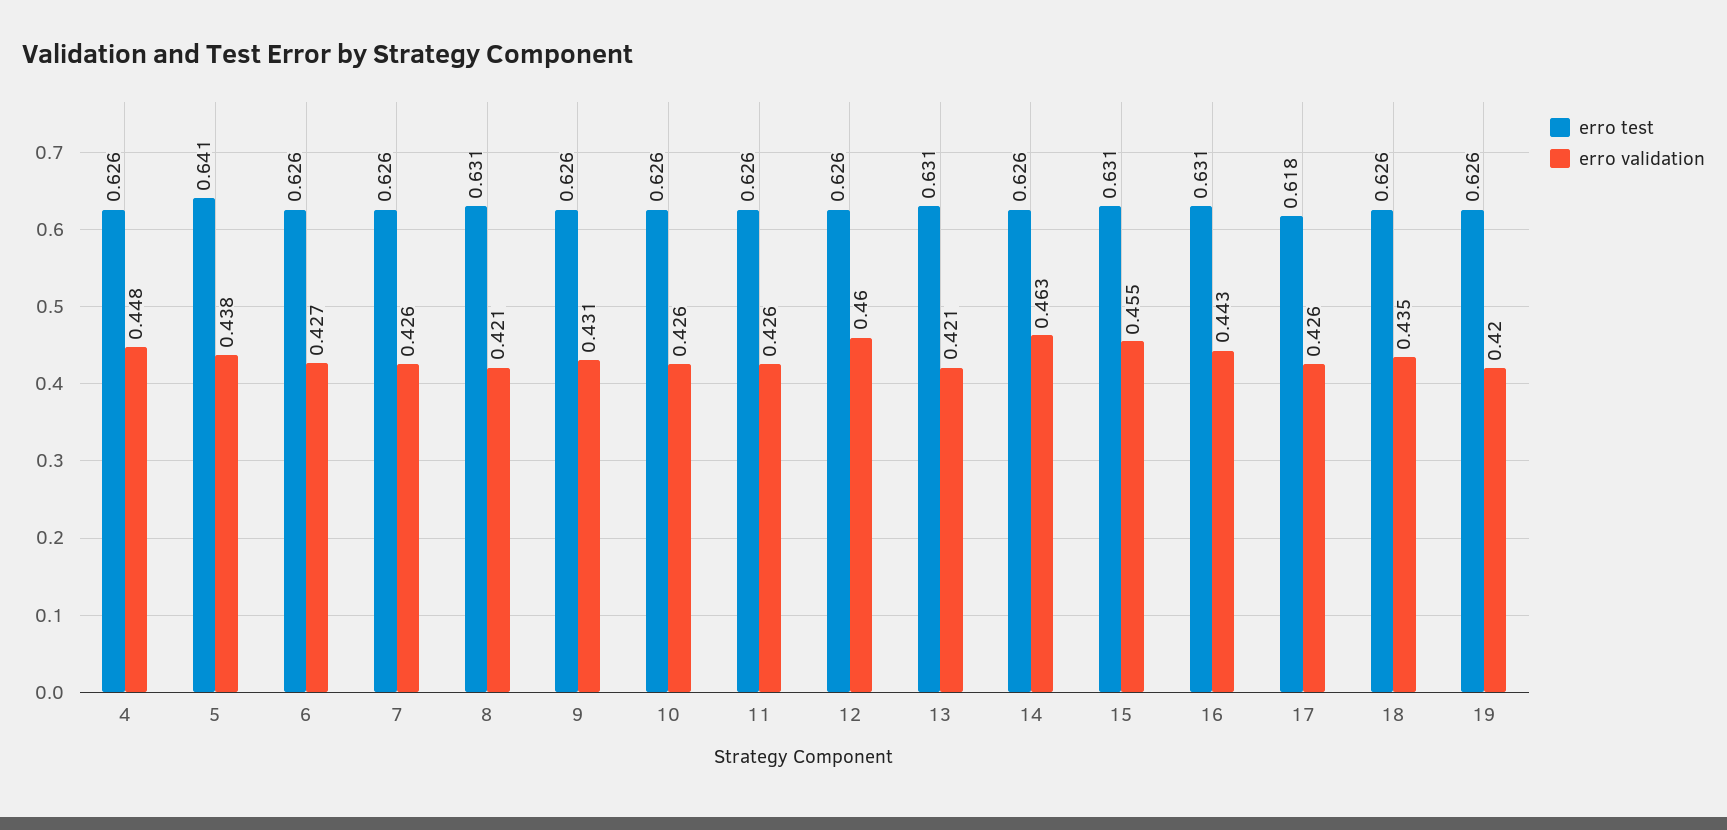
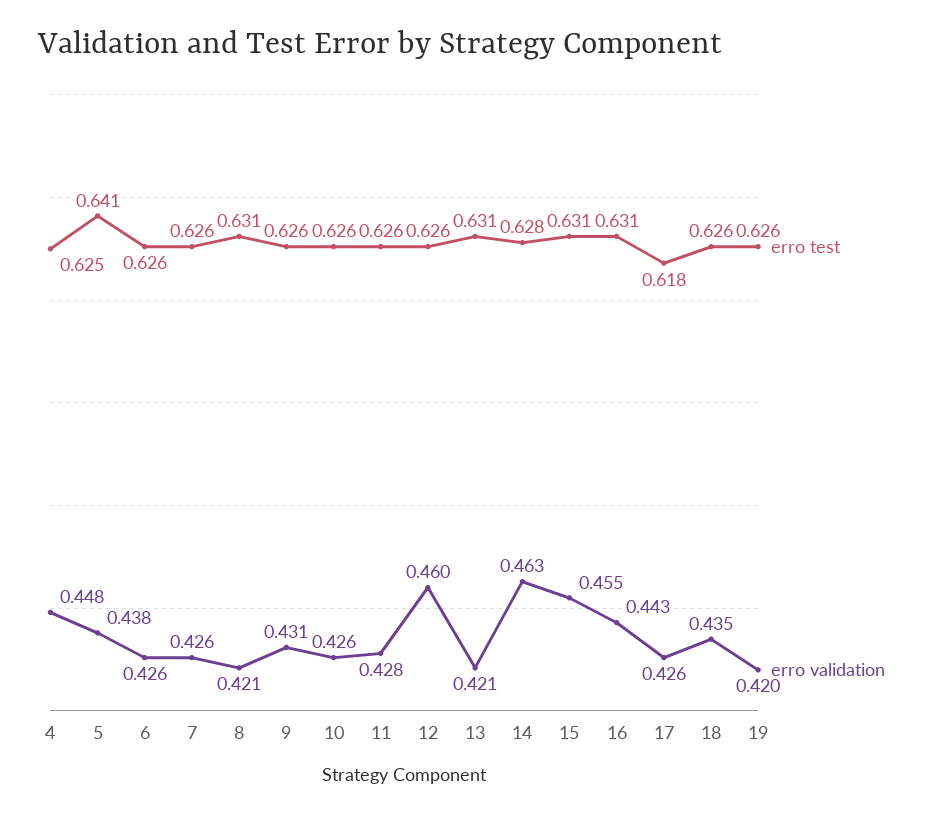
  {
    "erro test": {
-     "4": 0.626,
+     "4": 0.625,
      "5": 0.641,
      "6": 0.626,
      "7": 0.626,
      "8": 0.631,
      "9": 0.626,
      "10": 0.626,
      "11": 0.626,
      "12": 0.626,
      "13": 0.631,
-     "14": 0.626,
+     "14": 0.628,
      "15": 0.631,
      "16": 0.631,
      "17": 0.618,
      "18": 0.626,
      "19": 0.626
    },
    "erro validation": {
      "4": 0.448,
      "5": 0.438,
-     "6": 0.427,
+     "6": 0.426,
      "7": 0.426,
      "8": 0.421,
      "9": 0.431,
      "10": 0.426,
-     "11": 0.426,
+     "11": 0.428,
      "12": 0.46,
      "13": 0.421,
      "14": 0.463,
      "15": 0.455,
      "16": 0.443,
      "17": 0.426,
      "18": 0.435,
      "19": 0.42
    }
  }

